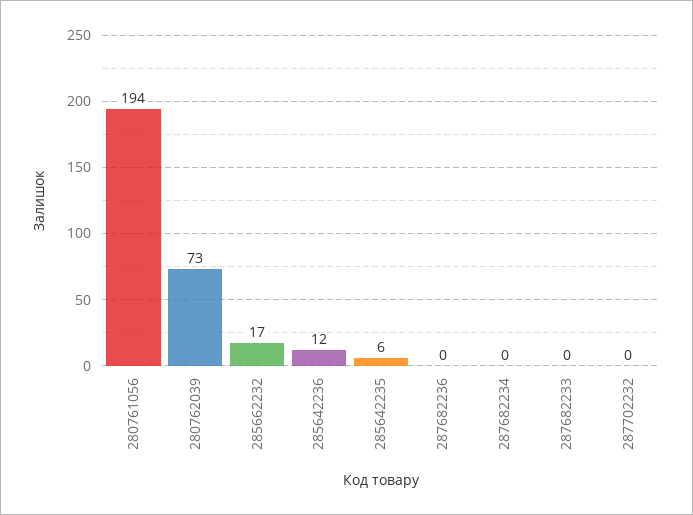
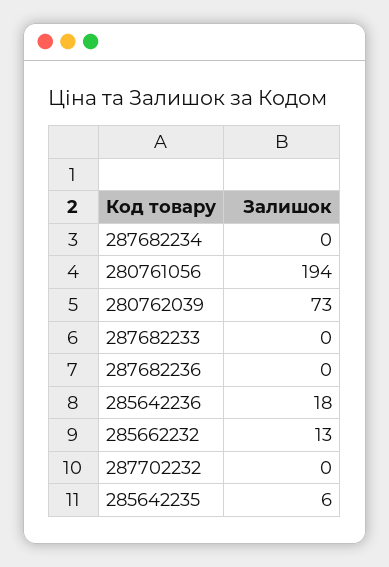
  {
    "280761056": 194,
    "280762039": 73,
-   "285662232": 17,
+   "285662232": 13,
-   "285642236": 12,
+   "285642236": 18,
    "285642235": 6,
    "287682236": 0,
    "287682234": 0,
    "287682233": 0,
    "287702232": 0
  }

